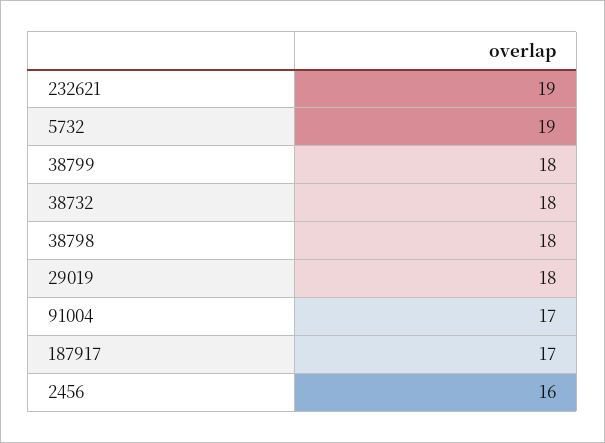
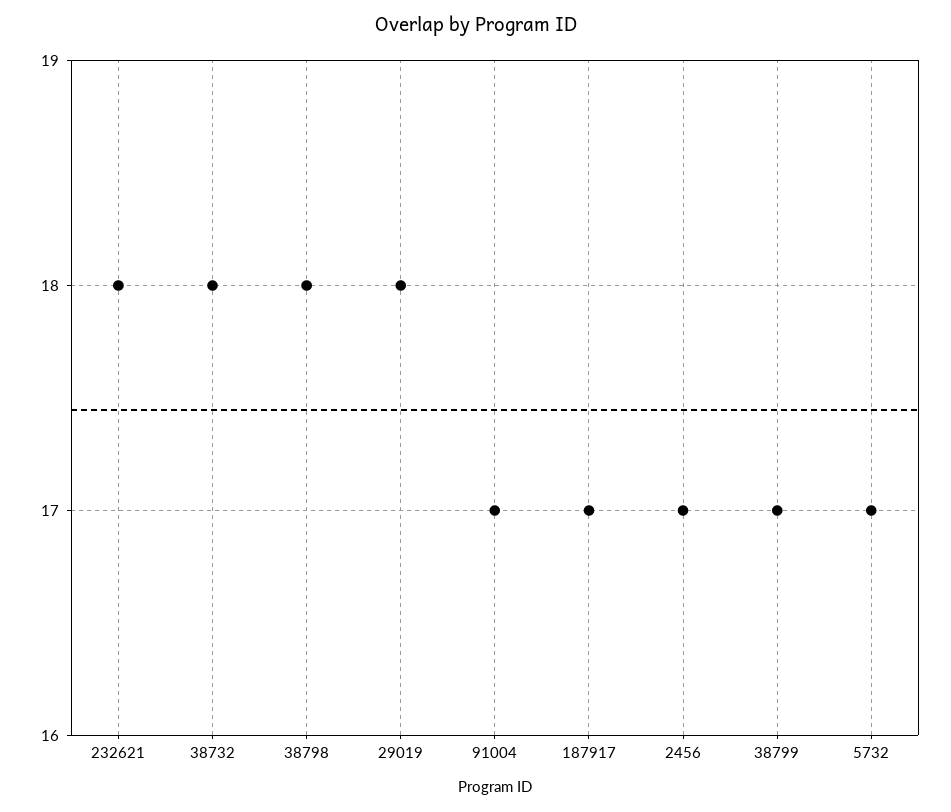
  {
-   "232621": 19,
+   "232621": 18,
-   "5732": 19,
+   "5732": 17,
-   "38799": 18,
+   "38799": 17,
    "38732": 18,
    "38798": 18,
    "29019": 18,
    "91004": 17,
    "187917": 17,
-   "2456": 16
+   "2456": 17
  }

